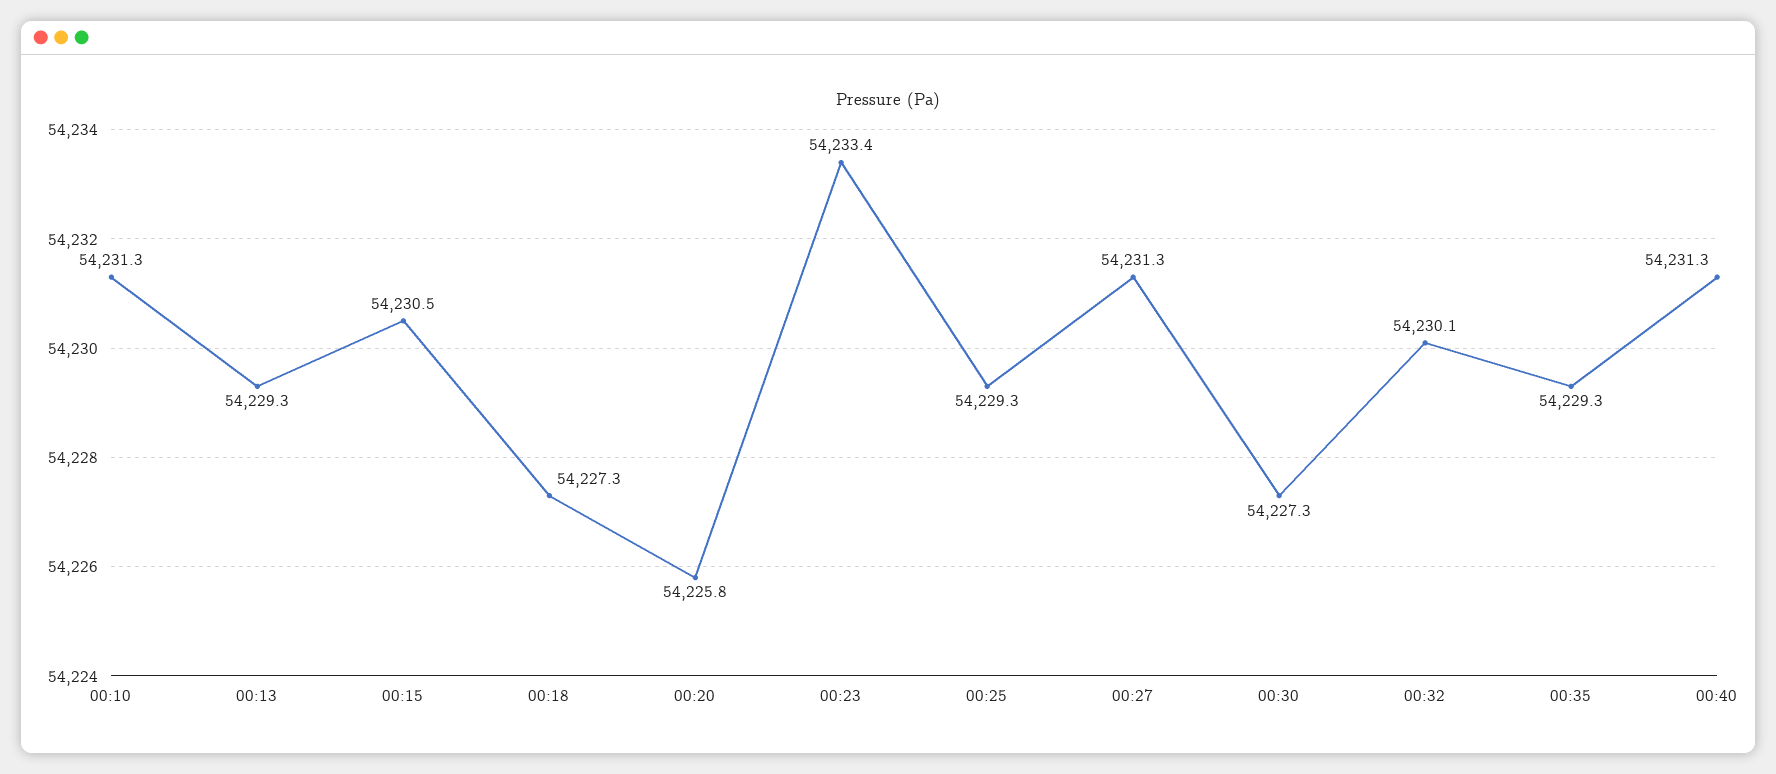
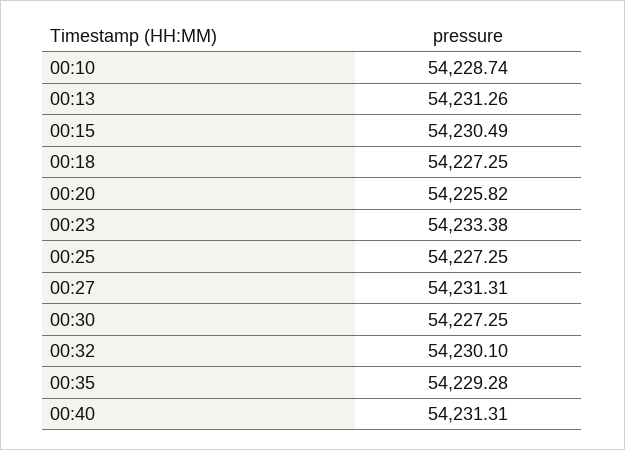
  {
-   "00:10": 54231.3,
+   "00:10": 54228.74,
-   "00:13": 54229.3,
+   "00:13": 54231.26,
    "00:15": 54230.49,
    "00:18": 54227.25,
    "00:20": 54225.82,
    "00:23": 54233.38,
-   "00:25": 54229.3,
+   "00:25": 54227.25,
    "00:27": 54231.31,
    "00:30": 54227.25,
    "00:32": 54230.1,
    "00:35": 54229.28,
    "00:40": 54231.31
  }

